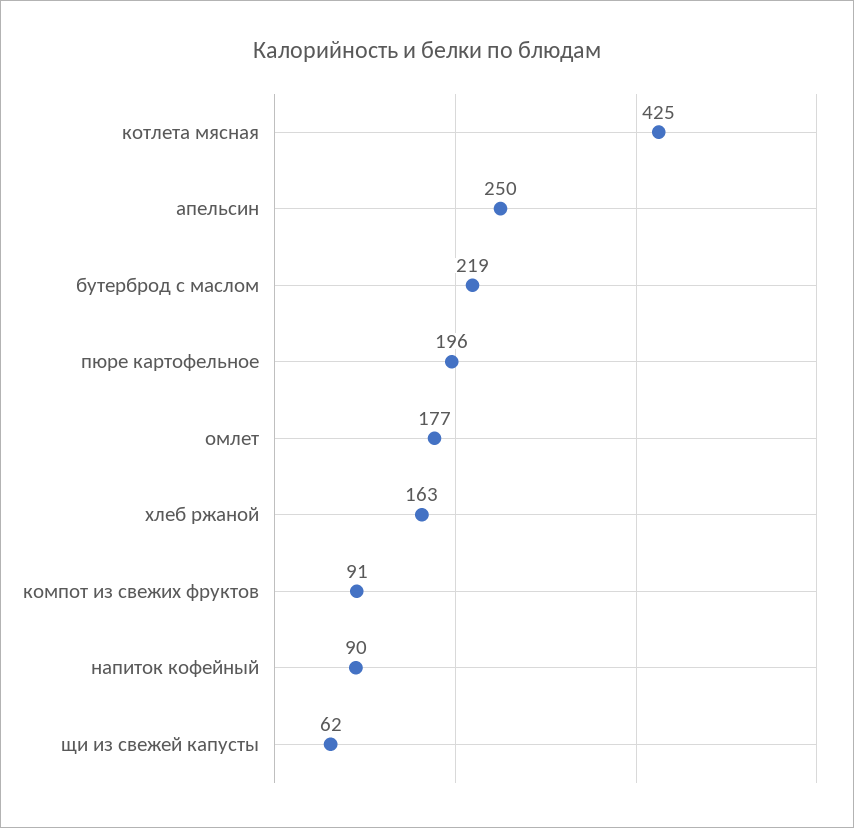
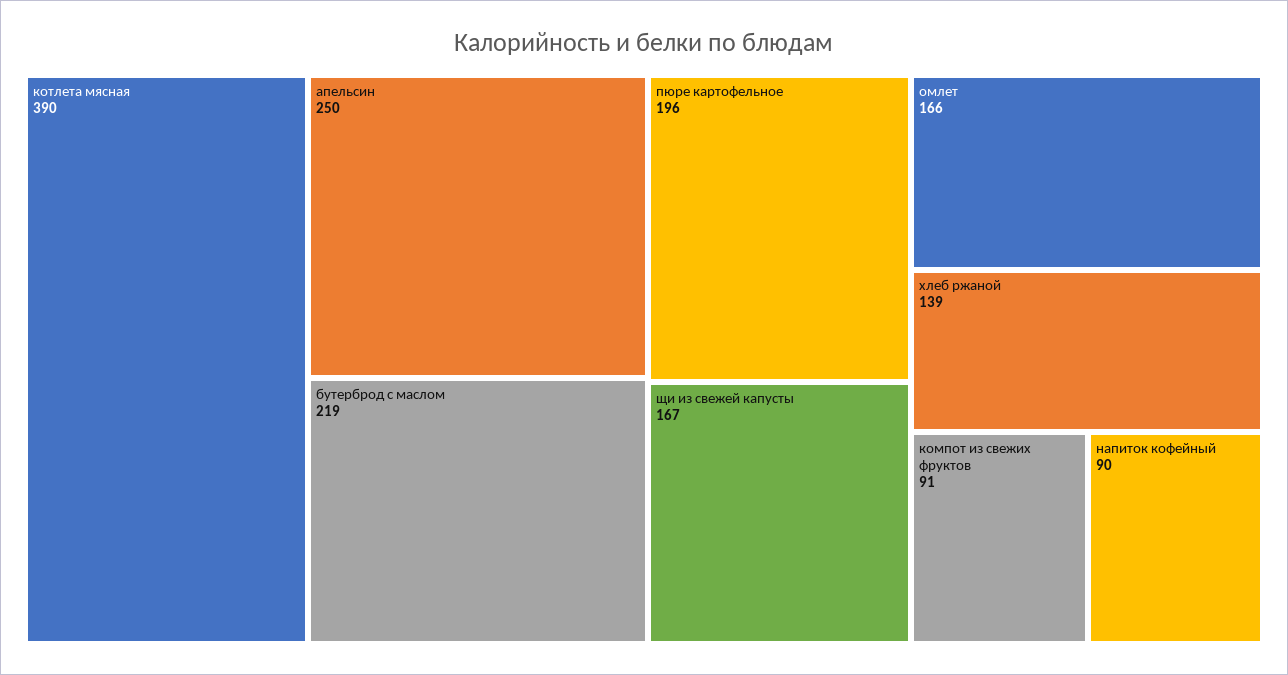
  {
-   "котлета мясная": 425,
+   "котлета мясная": 390,
    "апельсин": 250,
    "бутерброд с маслом": 219,
    "пюре картофельное": 196,
-   "омлет": 177,
+   "омлет": 166,
-   "хлеб ржаной": 163,
+   "хлеб ржаной": 139,
    "компот из свежих фруктов": 91,
    "напиток кофейный": 90,
-   "щи из свежей капусты": 62
+   "щи из свежей капусты": 167
  }

